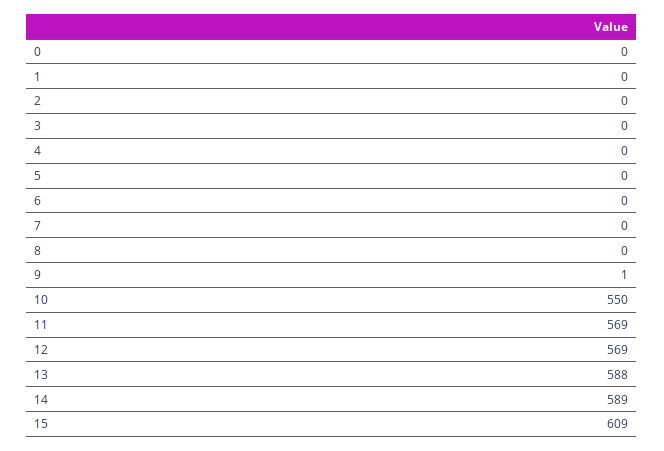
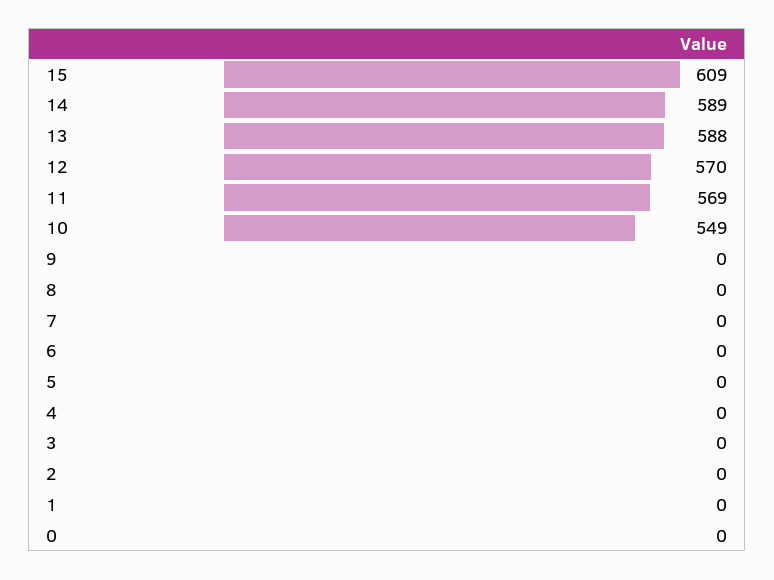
  {
    "0": 0,
    "1": 0,
    "2": 0,
    "3": 0,
    "4": 0,
    "5": 0,
    "6": 0,
    "7": 0,
    "8": 0,
-   "9": 1,
+   "9": 0,
-   "10": 550,
+   "10": 549,
    "11": 569,
-   "12": 569,
+   "12": 570,
    "13": 588,
    "14": 589,
    "15": 609
  }

